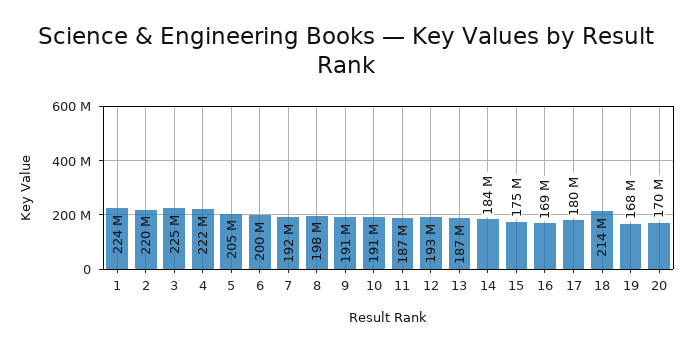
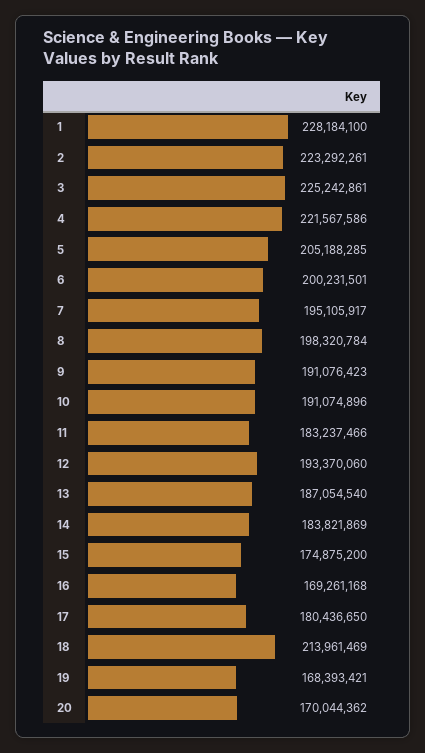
  {
-   "1": 224000000,
+   "1": 228184100,
-   "2": 220000000,
+   "2": 223292261,
    "3": 225242861,
    "4": 221567586,
    "5": 205188285,
    "6": 200231501,
-   "7": 192000000,
+   "7": 195105917,
    "8": 198320784,
    "9": 191076423,
    "10": 191074896,
-   "11": 187000000,
+   "11": 183237466,
    "12": 193370060,
    "13": 187054540,
    "14": 183821869,
    "15": 174875200,
    "16": 169261168,
    "17": 180436650,
    "18": 213961469,
    "19": 168393421,
    "20": 170044362
  }

